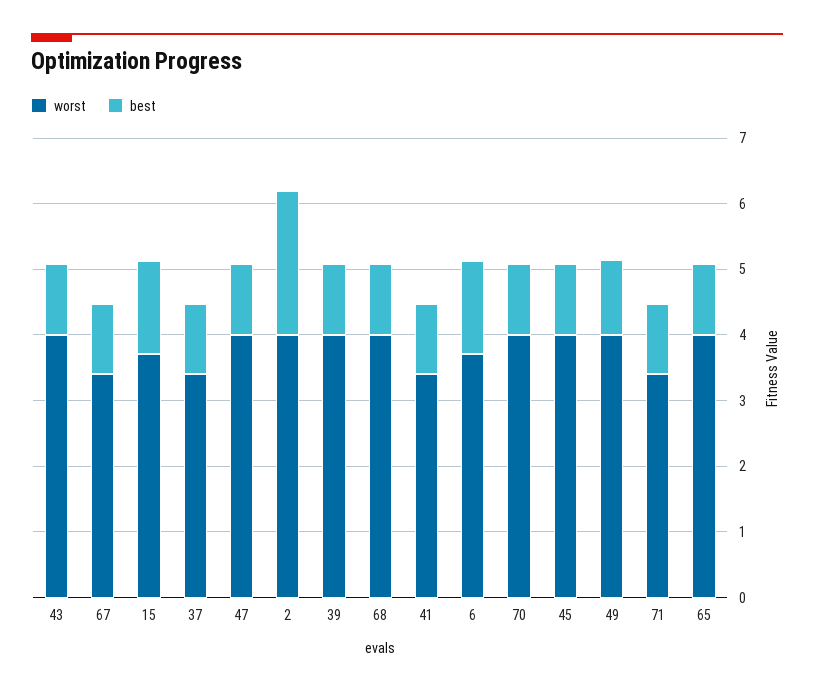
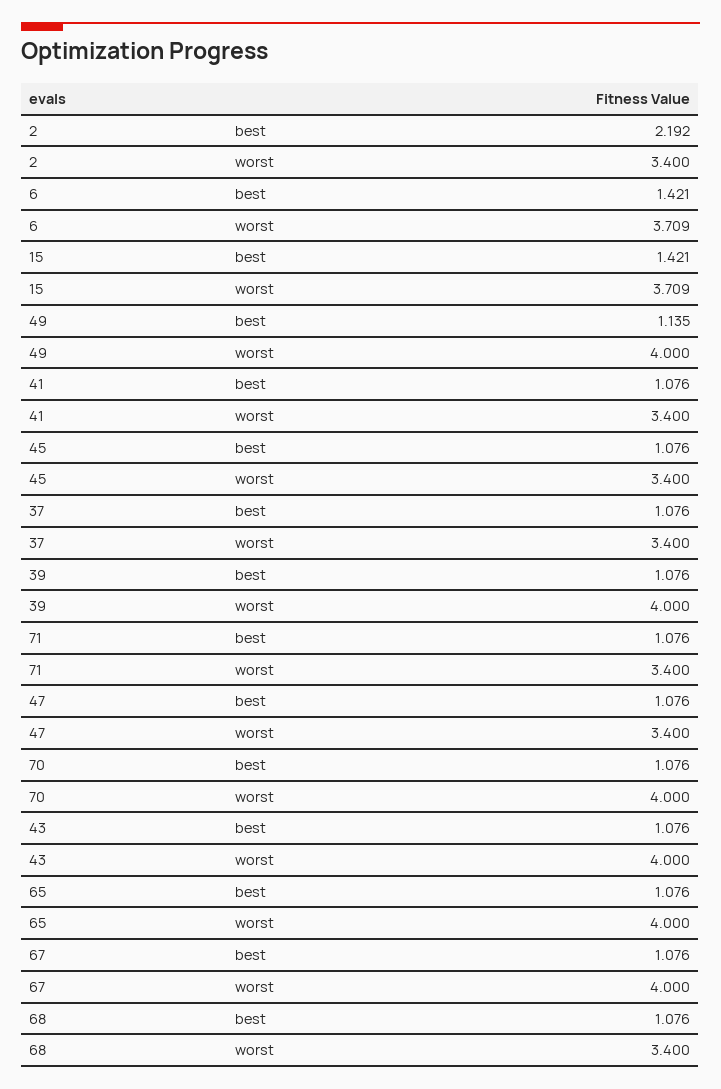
  {
    "worst": {
      "43": 4,
-     "67": 3.4,
+     "67": 4,
      "15": 3.709,
      "37": 3.4,
-     "47": 4,
+     "47": 3.4,
-     "2": 4,
+     "2": 3.4,
      "39": 4,
-     "68": 4,
+     "68": 3.4,
      "41": 3.4,
      "6": 3.709,
      "70": 4,
-     "45": 4,
+     "45": 3.4,
      "49": 4,
      "71": 3.4,
      "65": 4
    },
    "best": {
      "43": 1.076,
      "67": 1.076,
      "15": 1.421,
      "37": 1.076,
      "47": 1.076,
      "2": 2.192,
      "39": 1.076,
      "68": 1.076,
      "41": 1.076,
      "6": 1.421,
      "70": 1.076,
      "45": 1.076,
      "49": 1.135,
      "71": 1.076,
      "65": 1.076
    }
  }

